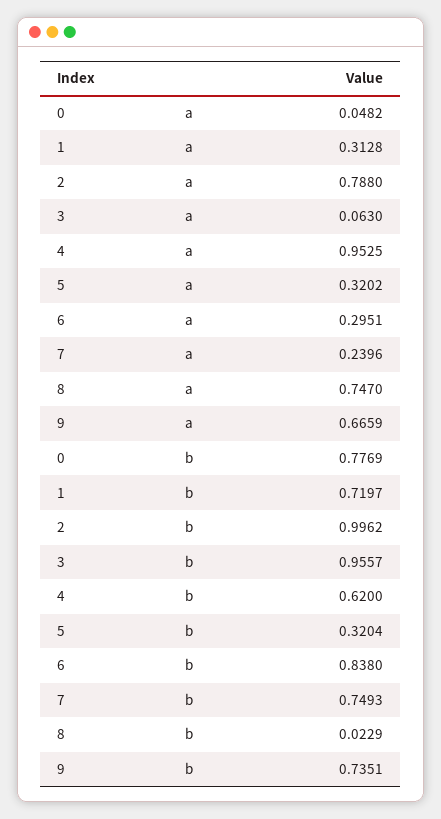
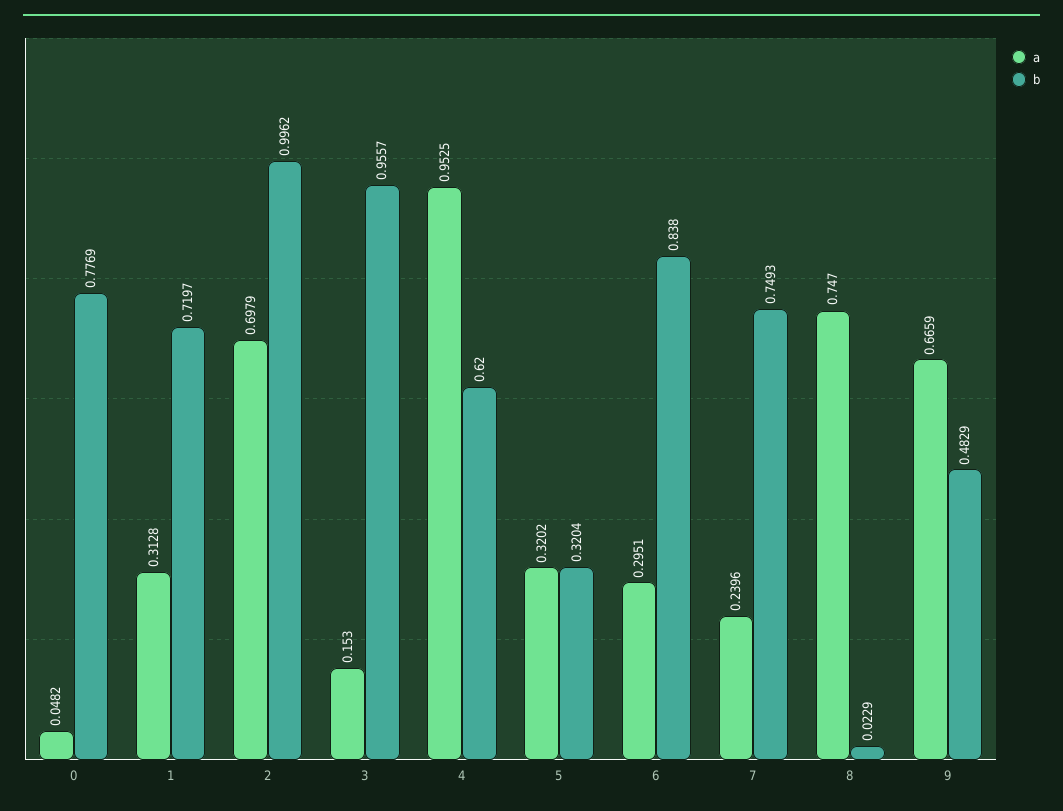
  {
    "a": {
      "0": 0.0482,
      "1": 0.3128,
-     "2": 0.788,
+     "2": 0.6979,
-     "3": 0.063,
+     "3": 0.153,
      "4": 0.9525,
      "5": 0.3202,
      "6": 0.2951,
      "7": 0.2396,
      "8": 0.747,
      "9": 0.6659
    },
    "b": {
      "0": 0.7769,
      "1": 0.7197,
      "2": 0.9962,
      "3": 0.9557,
      "4": 0.62,
      "5": 0.3204,
      "6": 0.838,
      "7": 0.7493,
      "8": 0.0229,
-     "9": 0.7351
+     "9": 0.4829
    }
  }

